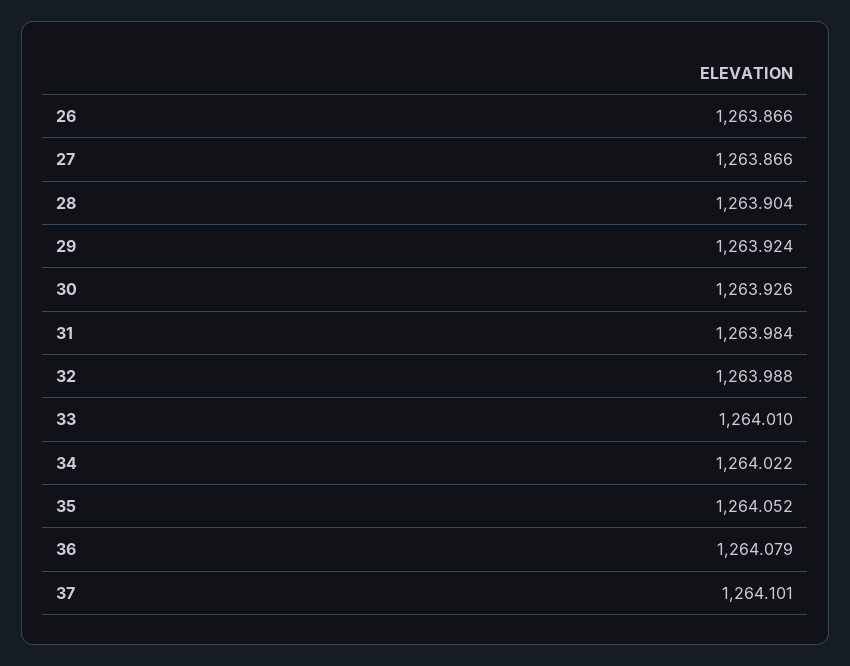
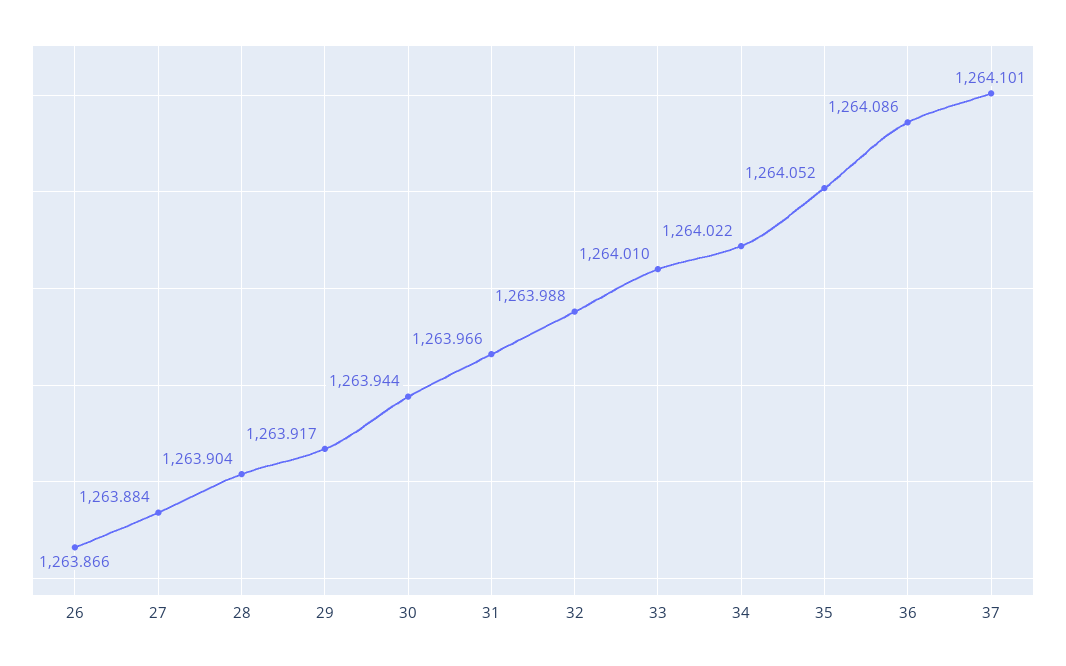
  {
    "26": 1263.866,
-   "27": 1263.866,
+   "27": 1263.884,
    "28": 1263.904,
-   "29": 1263.924,
+   "29": 1263.917,
-   "30": 1263.926,
+   "30": 1263.944,
-   "31": 1263.984,
+   "31": 1263.966,
    "32": 1263.988,
    "33": 1264.01,
    "34": 1264.022,
    "35": 1264.052,
-   "36": 1264.079,
+   "36": 1264.086,
    "37": 1264.101
  }

